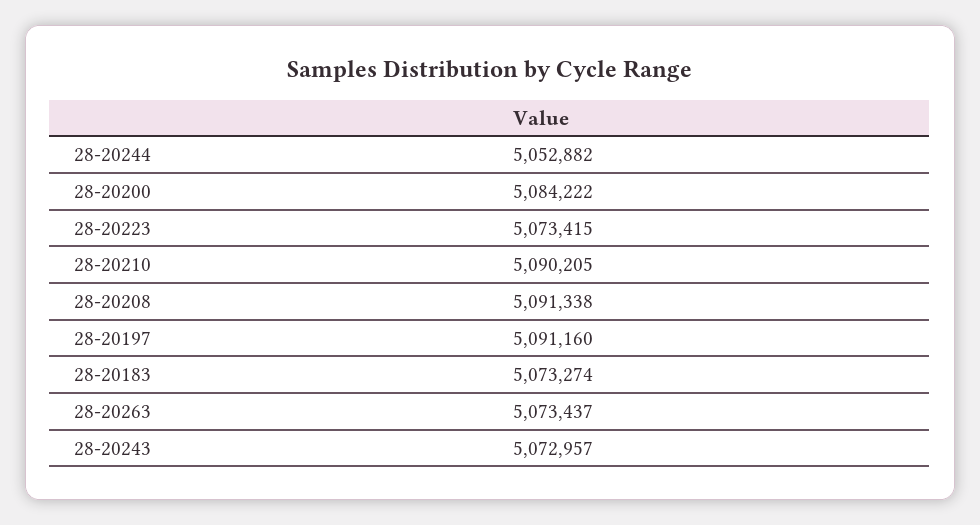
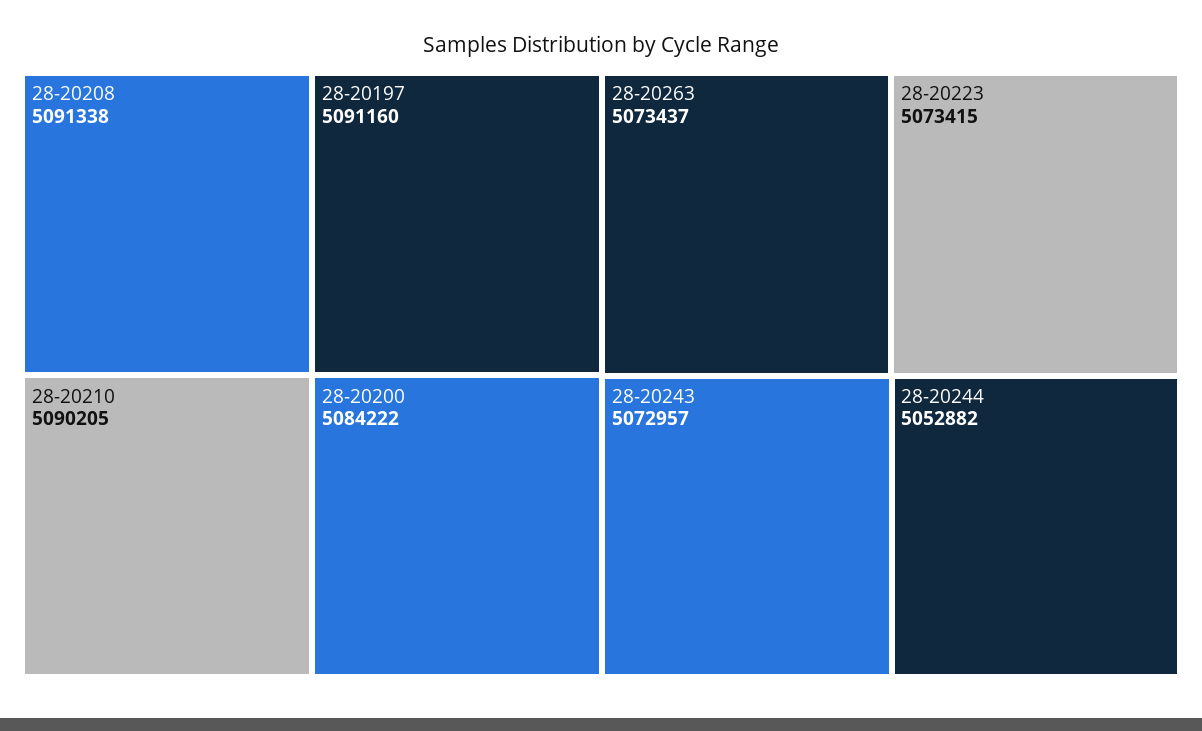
  {
    "28-20244": 5052882,
    "28-20200": 5084222,
    "28-20223": 5073415,
    "28-20210": 5090205,
    "28-20208": 5091338,
    "28-20197": 5091160,
-   "28-20183": 5073274,
    "28-20263": 5073437,
    "28-20243": 5072957
  }

